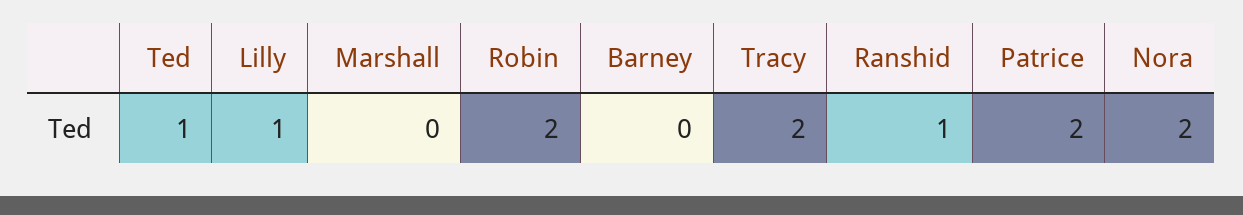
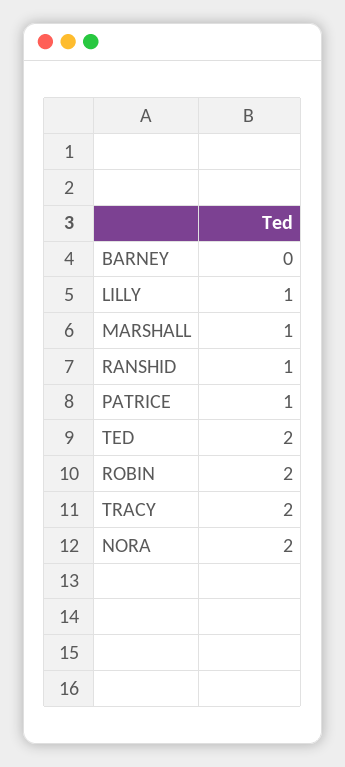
  {
-   "Ted": 1,
+   "Ted": 2,
    "Lilly": 1,
-   "Marshall": 0,
+   "Marshall": 1,
    "Robin": 2,
    "Barney": 0,
    "Tracy": 2,
    "Ranshid": 1,
-   "Patrice": 2,
+   "Patrice": 1,
    "Nora": 2
  }

